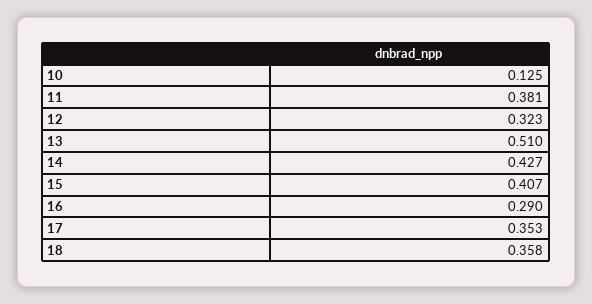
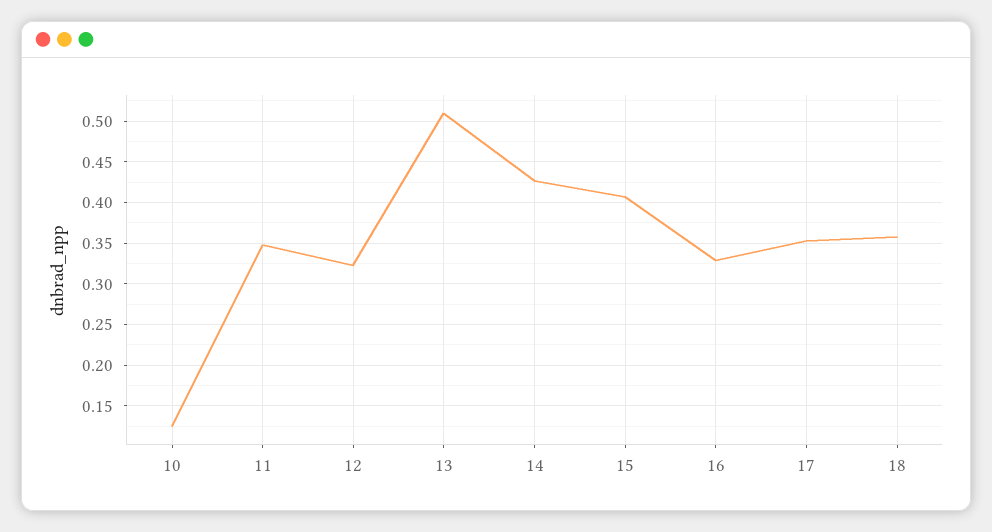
  {
    "10": 0.125,
-   "11": 0.381,
+   "11": 0.35,
    "12": 0.323,
    "13": 0.51,
    "14": 0.427,
    "15": 0.407,
-   "16": 0.29,
+   "16": 0.33,
    "17": 0.353,
    "18": 0.358
  }

